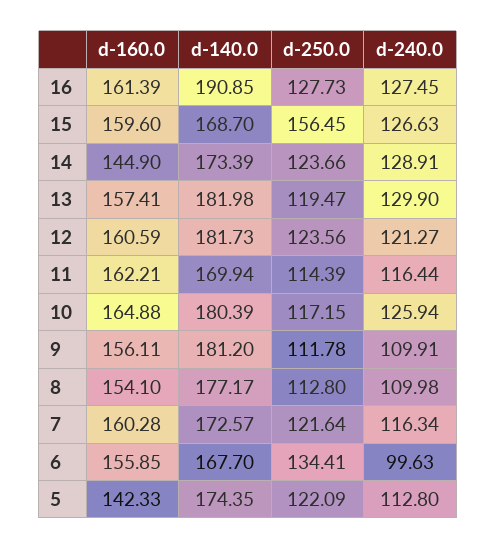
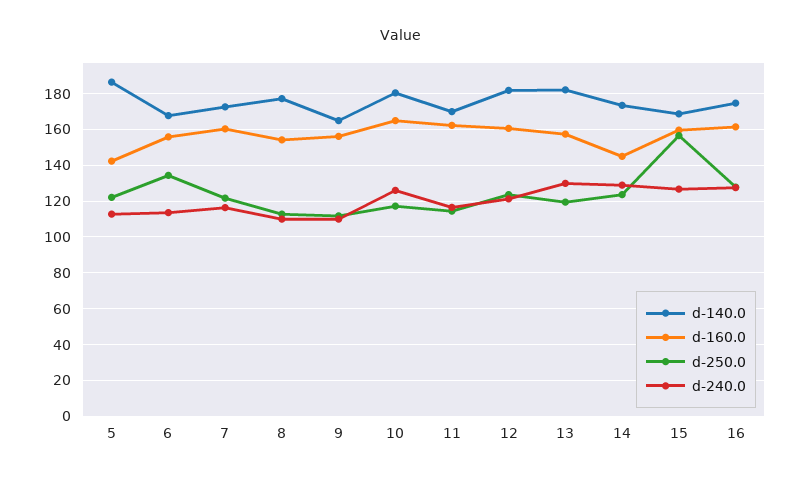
  {
    "d-160.0": {
      "16": 161.39,
      "15": 159.6,
      "14": 144.9,
      "13": 157.41,
      "12": 160.59,
      "11": 162.21,
      "10": 164.88,
      "9": 156.11,
      "8": 154.1,
      "7": 160.28,
      "6": 155.85,
      "5": 142.33
    },
    "d-140.0": {
-     "16": 190.85,
+     "16": 175,
      "15": 168.7,
      "14": 173.39,
      "13": 181.98,
      "12": 181.73,
      "11": 169.94,
      "10": 180.39,
-     "9": 181.2,
+     "9": 165,
      "8": 177.17,
      "7": 172.57,
      "6": 167.7,
-     "5": 174.35
+     "5": 185
    },
    "d-250.0": {
      "16": 127.73,
      "15": 156.45,
      "14": 123.66,
      "13": 119.47,
      "12": 123.56,
      "11": 114.39,
      "10": 117.15,
      "9": 111.78,
      "8": 112.8,
      "7": 121.64,
      "6": 134.41,
      "5": 122.09
    },
    "d-240.0": {
      "16": 127.45,
      "15": 126.63,
      "14": 128.91,
      "13": 129.9,
      "12": 121.27,
      "11": 116.44,
      "10": 125.94,
      "9": 109.91,
      "8": 109.98,
      "7": 116.34,
-     "6": 99.63,
+     "6": 115,
      "5": 112.8
    }
  }

